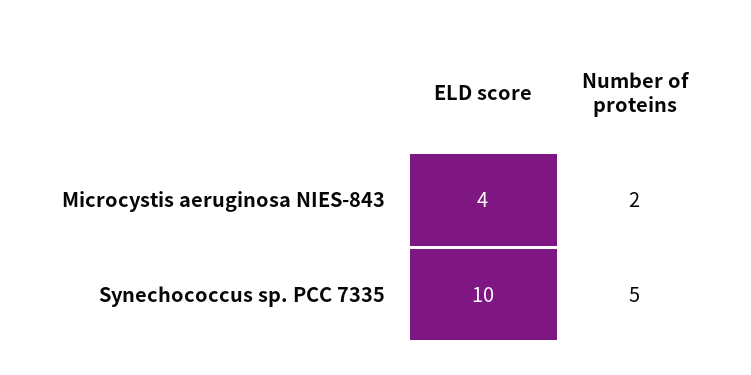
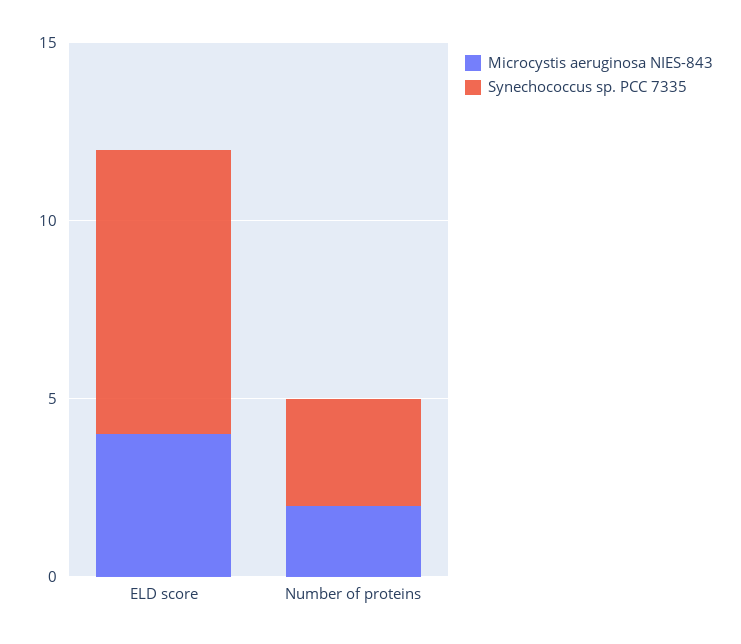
  {
    "Microcystis aeruginosa NIES-843": {
      "ELD score": 4,
      "Number of proteins": 2
    },
    "Synechococcus sp. PCC 7335": {
-     "ELD score": 10,
+     "ELD score": 8,
-     "Number of proteins": 5
+     "Number of proteins": 3
    }
  }

